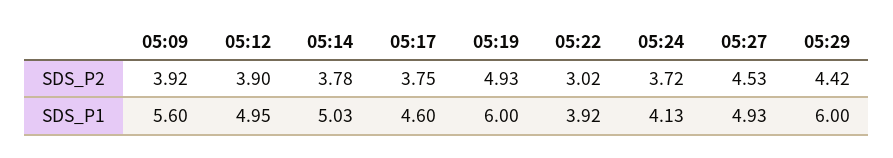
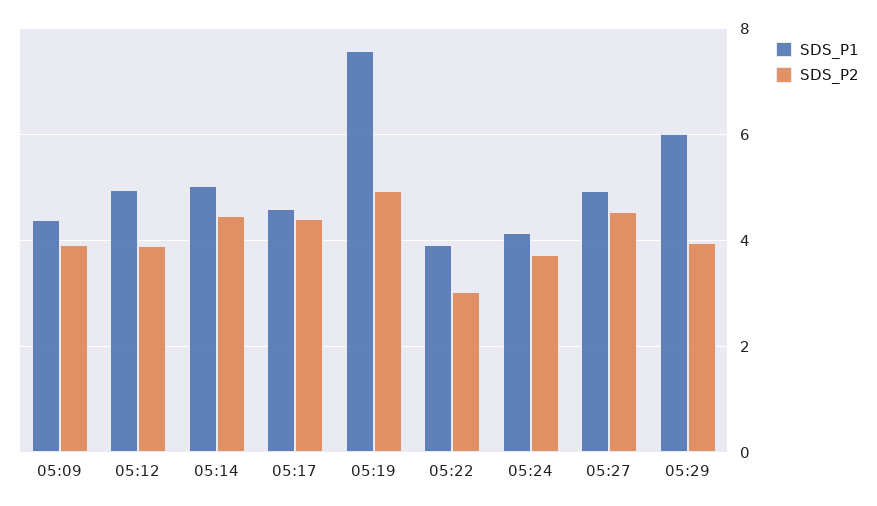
  {
    "SDS_P2": {
      "05:09": 3.92,
      "05:12": 3.9,
-     "05:14": 3.78,
+     "05:14": 4.4,
-     "05:17": 3.75,
+     "05:17": 4.4,
      "05:19": 4.93,
      "05:22": 3.02,
      "05:24": 3.72,
      "05:27": 4.53,
-     "05:29": 4.42
+     "05:29": 4
    },
    "SDS_P1": {
-     "05:09": 5.6,
+     "05:09": 4.4,
      "05:12": 4.95,
      "05:14": 5.03,
      "05:17": 4.6,
-     "05:19": 6,
+     "05:19": 7.6,
      "05:22": 3.92,
      "05:24": 4.13,
      "05:27": 4.93,
      "05:29": 6
    }
  }

